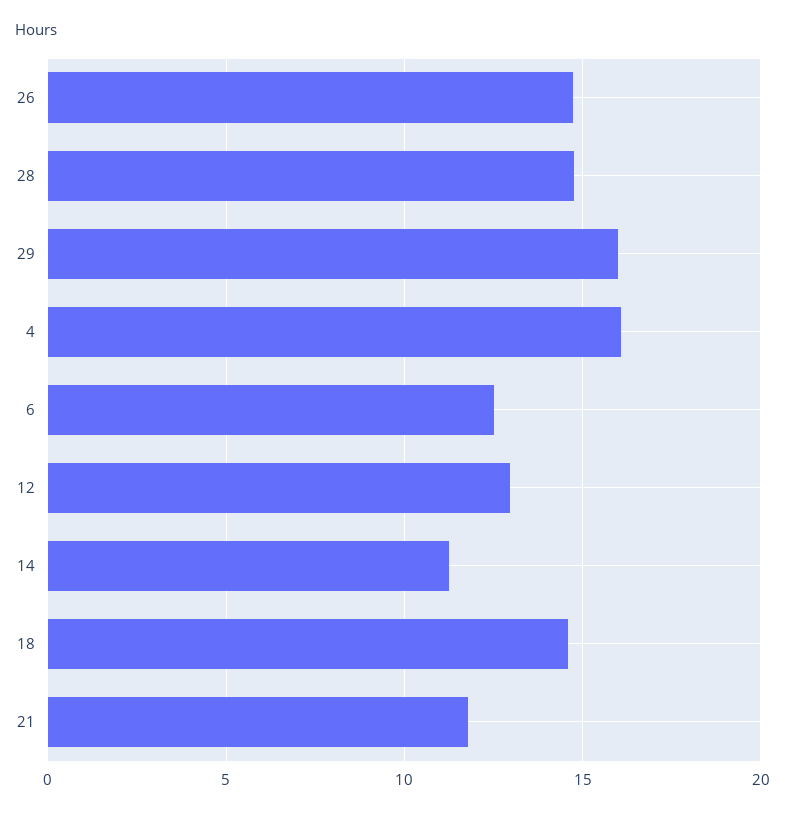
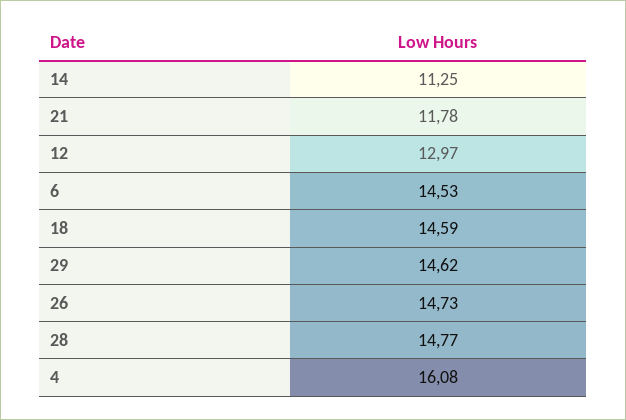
  {
    "26": 14.73,
    "28": 14.77,
-   "29": 16,
+   "29": 14.62,
    "4": 16.08,
-   "6": 12.5,
+   "6": 14.53,
    "12": 12.97,
    "14": 11.25,
    "18": 14.59,
    "21": 11.78
  }

